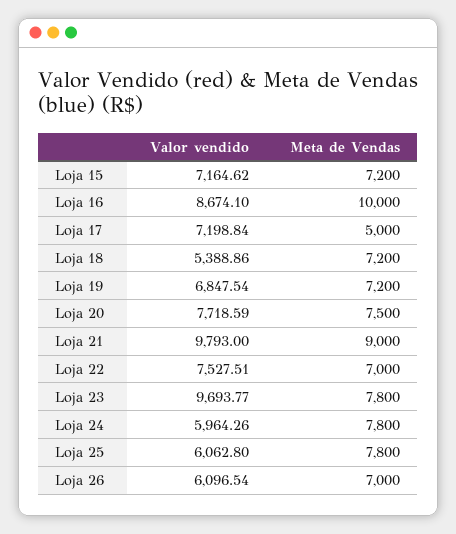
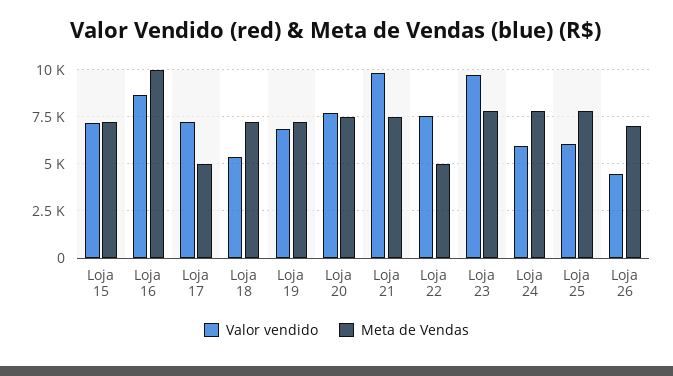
  {
    "Valor vendido": {
      "Loja 15": 7164.62,
      "Loja 16": 8674.1,
      "Loja 17": 7198.84,
      "Loja 18": 5388.86,
      "Loja 19": 6847.54,
      "Loja 20": 7718.59,
      "Loja 21": 9793,
      "Loja 22": 7527.51,
      "Loja 23": 9693.77,
      "Loja 24": 5964.26,
      "Loja 25": 6062.8,
-     "Loja 26": 6096.54
+     "Loja 26": 4500
    },
    "Meta de Vendas": {
      "Loja 15": 7200,
      "Loja 16": 10000,
      "Loja 17": 5000,
      "Loja 18": 7200,
      "Loja 19": 7200,
      "Loja 20": 7500,
-     "Loja 21": 9000,
+     "Loja 21": 7500,
-     "Loja 22": 7000,
+     "Loja 22": 5000,
      "Loja 23": 7800,
      "Loja 24": 7800,
      "Loja 25": 7800,
      "Loja 26": 7000
    }
  }

